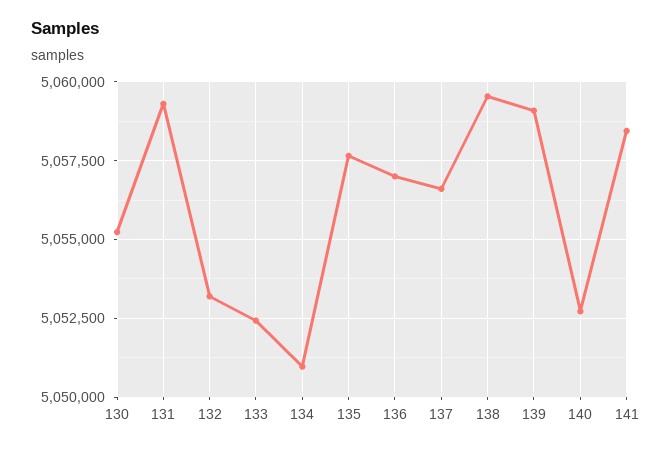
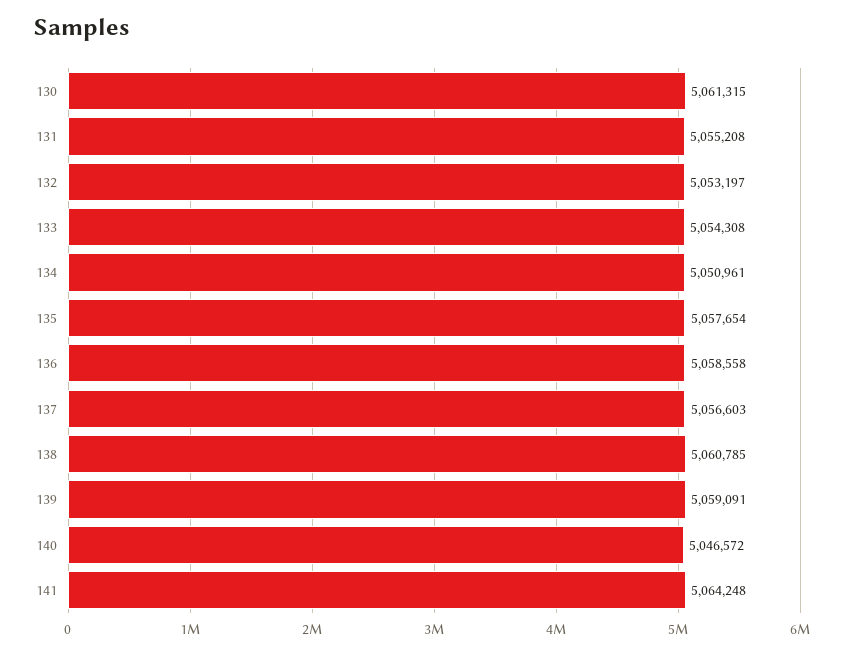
  {
-   "130": 5055250,
+   "130": 5061315,
-   "131": 5059250,
+   "131": 5055208,
    "132": 5053197,
-   "133": 5052500,
+   "133": 5054308,
    "134": 5050961,
    "135": 5057654,
-   "136": 5057000,
+   "136": 5058558,
    "137": 5056603,
-   "138": 5059500,
+   "138": 5060785,
    "139": 5059091,
-   "140": 5052750,
+   "140": 5046572,
-   "141": 5058500
+   "141": 5064248
  }

